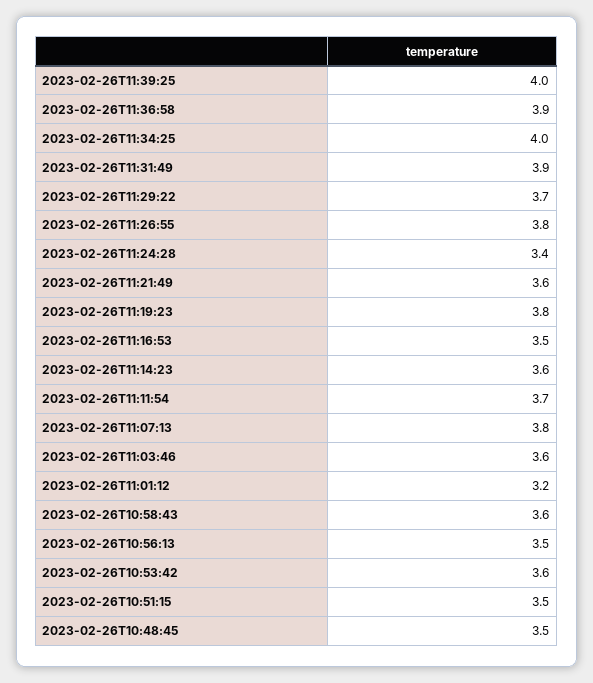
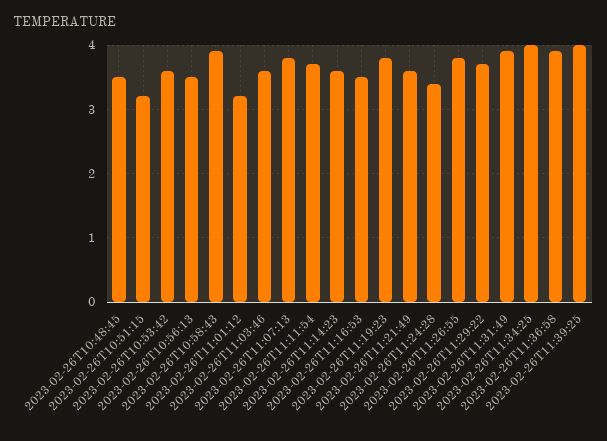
  {
    "2023-02-26T11:39:25": 4,
    "2023-02-26T11:36:58": 3.9,
    "2023-02-26T11:34:25": 4,
    "2023-02-26T11:31:49": 3.9,
    "2023-02-26T11:29:22": 3.7,
    "2023-02-26T11:26:55": 3.8,
    "2023-02-26T11:24:28": 3.4,
    "2023-02-26T11:21:49": 3.6,
    "2023-02-26T11:19:23": 3.8,
    "2023-02-26T11:16:53": 3.5,
    "2023-02-26T11:14:23": 3.6,
    "2023-02-26T11:11:54": 3.7,
    "2023-02-26T11:07:13": 3.8,
    "2023-02-26T11:03:46": 3.6,
    "2023-02-26T11:01:12": 3.2,
-   "2023-02-26T10:58:43": 3.6,
+   "2023-02-26T10:58:43": 3.9,
    "2023-02-26T10:56:13": 3.5,
    "2023-02-26T10:53:42": 3.6,
-   "2023-02-26T10:51:15": 3.5,
+   "2023-02-26T10:51:15": 3.2,
    "2023-02-26T10:48:45": 3.5
  }

